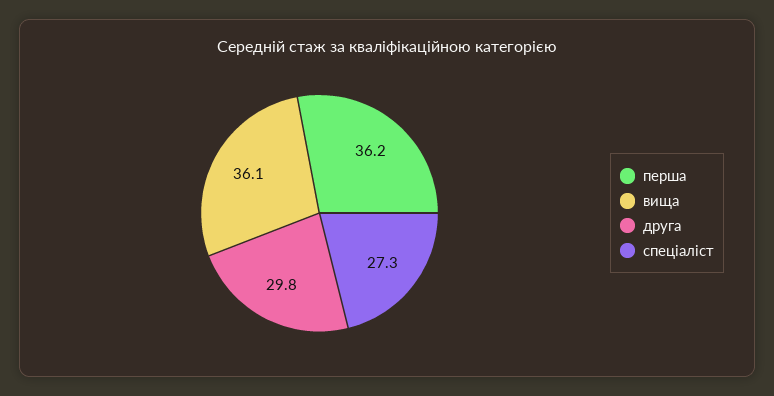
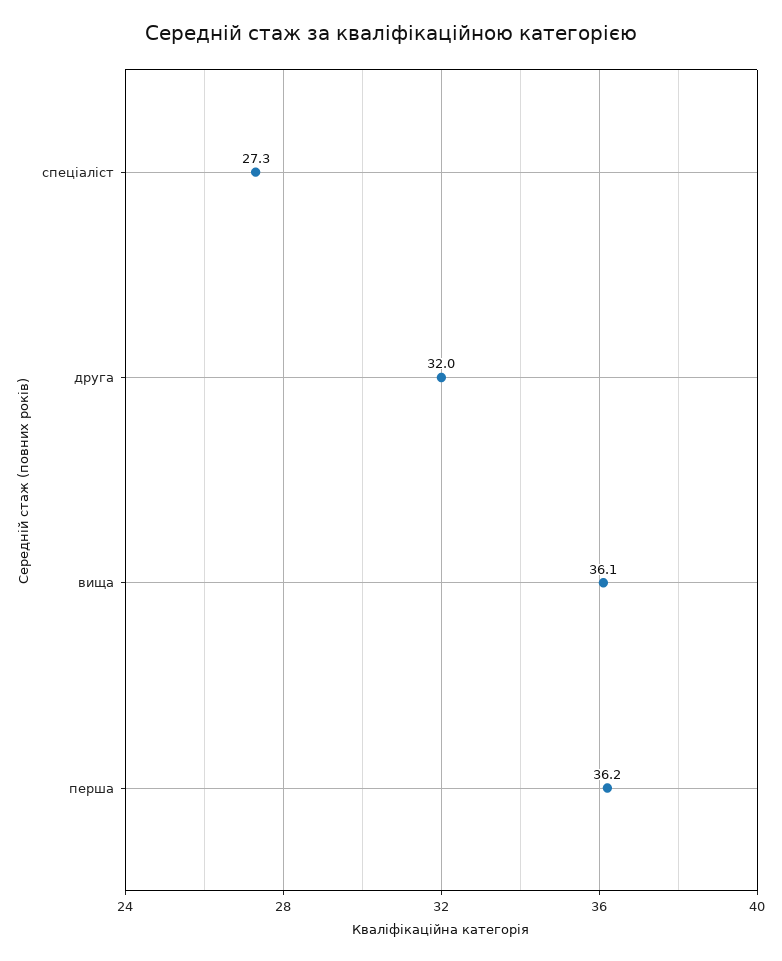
  {
    "перша": 36.2,
    "вища": 36.1,
-   "друга": 29.8,
+   "друга": 32,
    "спеціаліст": 27.3
  }

